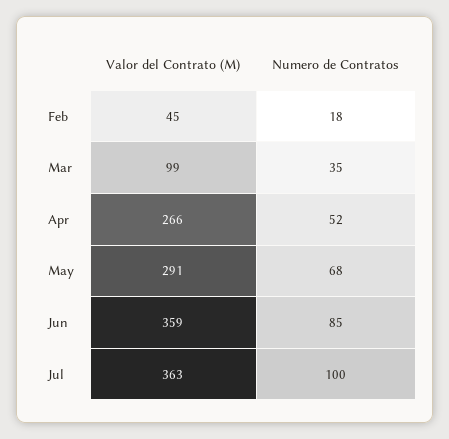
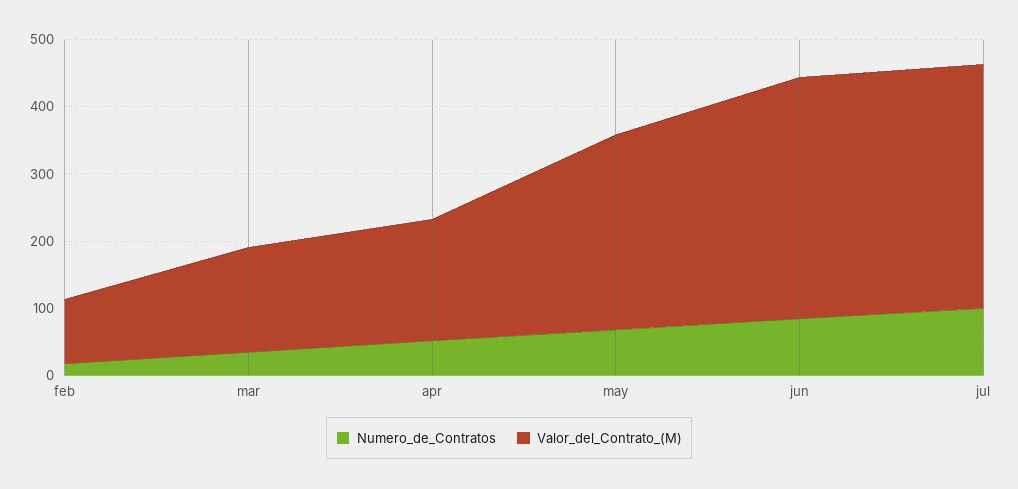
  {
    "Valor del Contrato (M)": {
-     "Feb": 45,
+     "Feb": 100,
-     "Mar": 99,
+     "Mar": 160,
-     "Apr": 266,
+     "Apr": 180,
      "May": 291,
      "Jun": 359,
      "Jul": 363
    },
    "Numero de Contratos": {
      "Feb": 18,
      "Mar": 35,
      "Apr": 52,
      "May": 68,
      "Jun": 85,
      "Jul": 100
    }
  }

